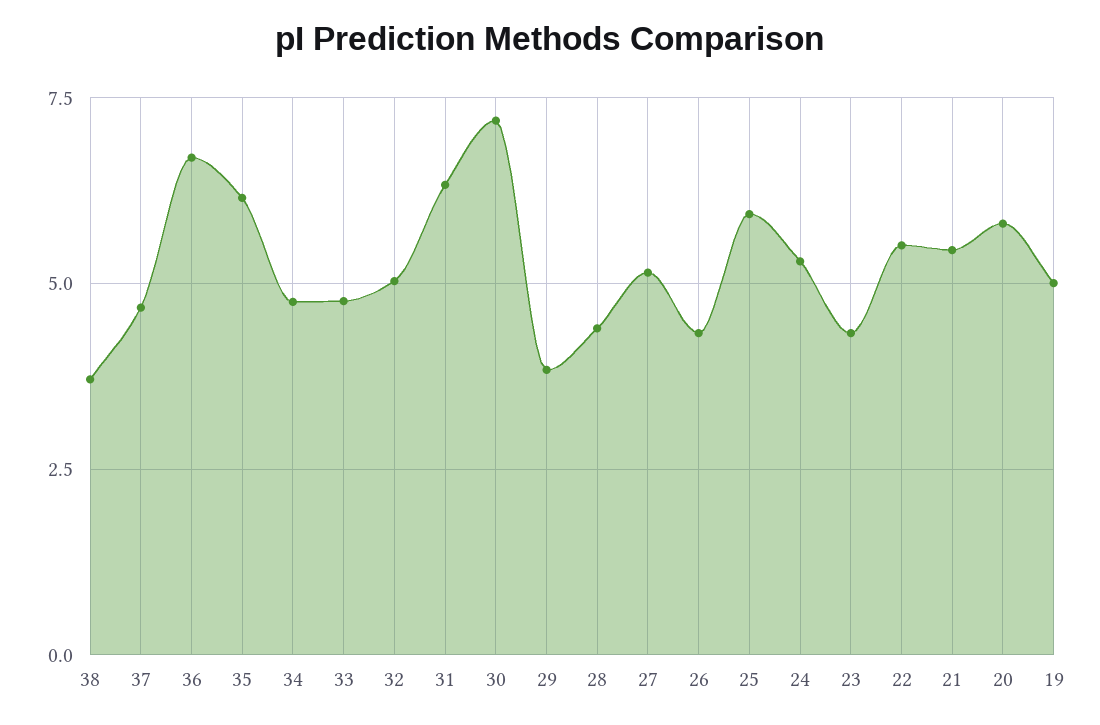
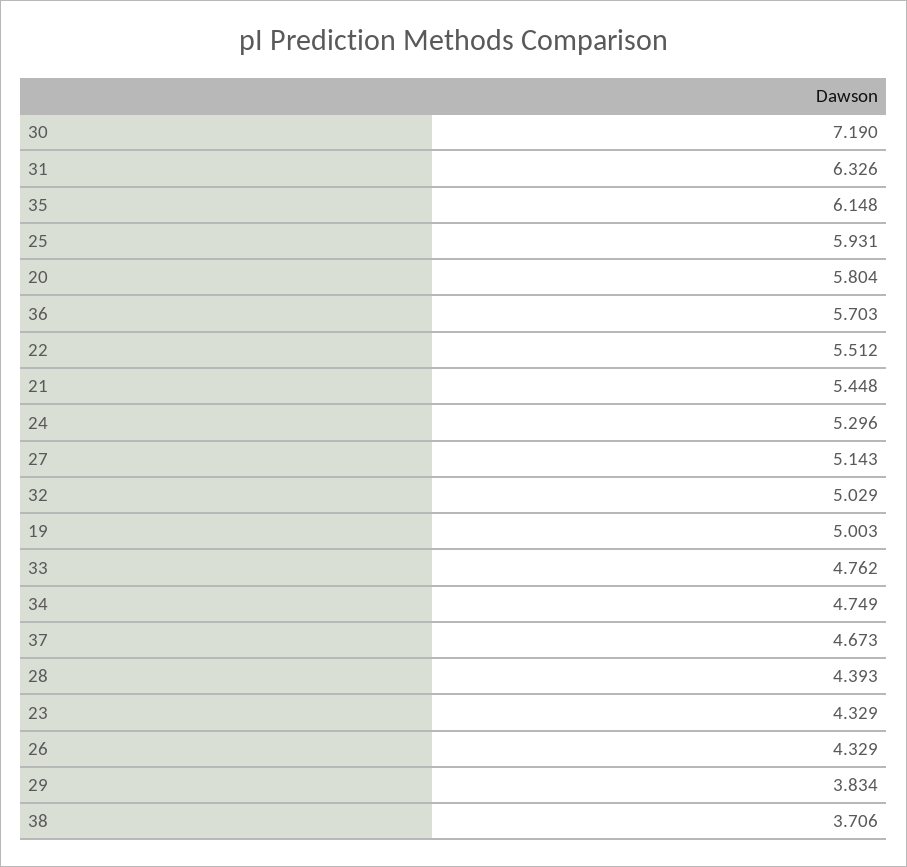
  {
    "38": 3.706,
    "37": 4.673,
-   "36": 6.75,
+   "36": 5.703,
    "35": 6.148,
    "34": 4.749,
    "33": 4.762,
    "32": 5.029,
    "31": 6.326,
    "30": 7.19,
    "29": 3.834,
    "28": 4.393,
    "27": 5.143,
    "26": 4.329,
    "25": 5.931,
    "24": 5.296,
    "23": 4.329,
    "22": 5.512,
    "21": 5.448,
    "20": 5.804,
    "19": 5.003
  }

